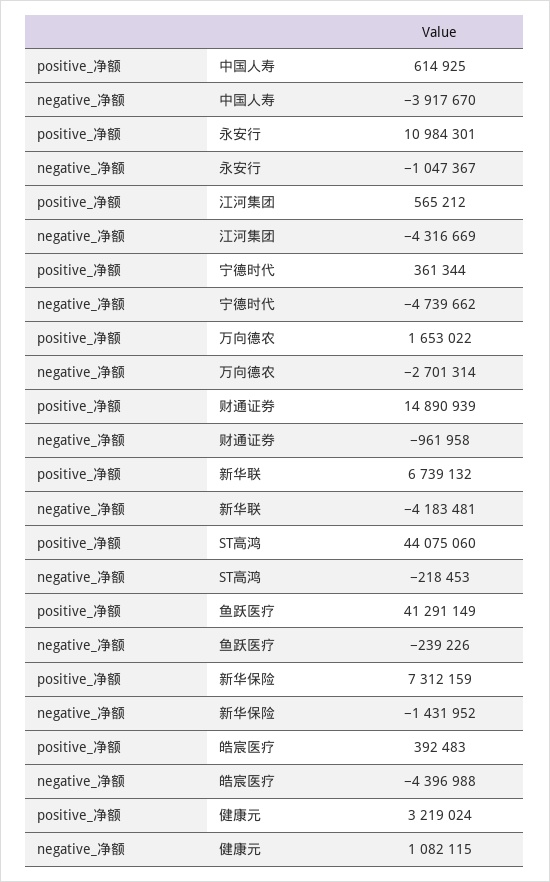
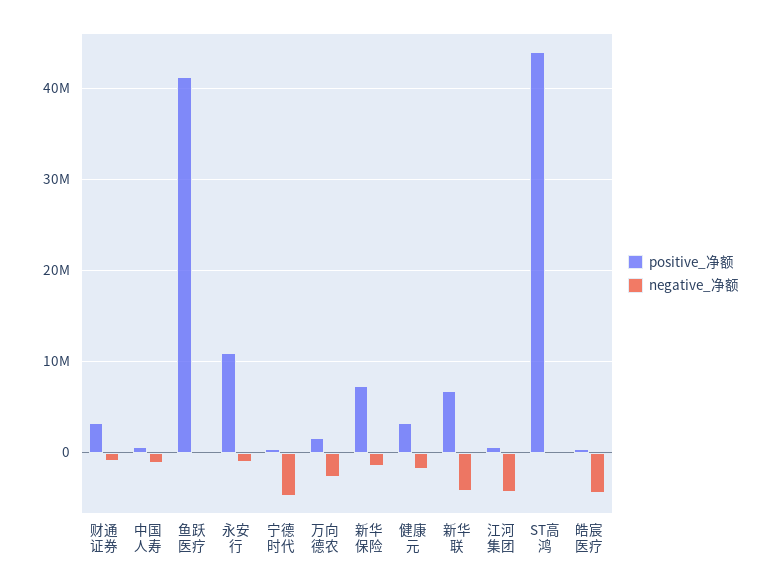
  {
    "positive_净额": {
      "中国人寿": 614925,
      "永安行": 10984301,
      "江河集团": 565212,
      "宁德时代": 361344,
      "万向德农": 1653022,
-     "财通证券": 14890939,
+     "财通证券": 3000000,
      "新华联": 6739132,
      "ST高鸿": 44075060,
      "鱼跃医疗": 41291149,
      "新华保险": 7312159,
      "皓宸医疗": 392483,
      "健康元": 3219024
    },
    "negative_净额": {
-     "中国人寿": -3917670,
+     "中国人寿": -1000000,
      "永安行": -1047367,
      "江河集团": -4316669,
      "宁德时代": -4739662,
      "万向德农": -2701314,
      "财通证券": -961958,
      "新华联": -4183481,
      "ST高鸿": -218453,
      "鱼跃医疗": -239226,
      "新华保险": -1431952,
      "皓宸医疗": -4396988,
-     "健康元": 1082115
+     "健康元": -2000000
    }
  }

